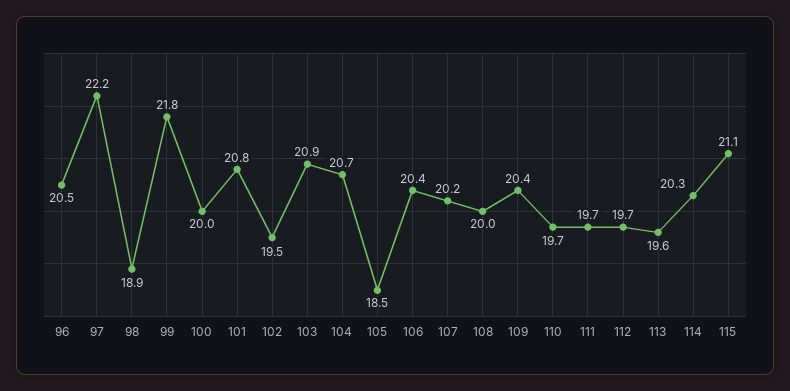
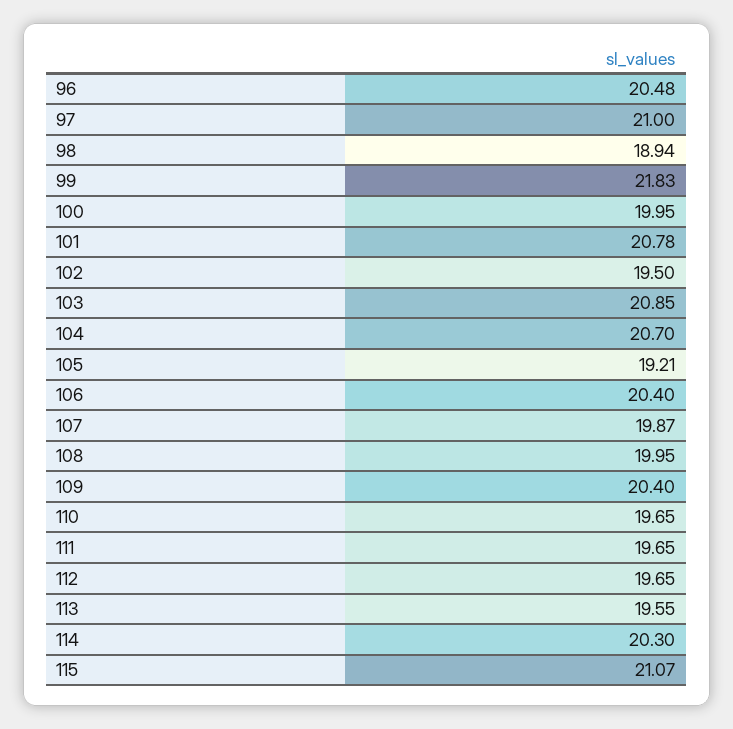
  {
    "96": 20.48,
-   "97": 22.2,
+   "97": 21,
    "98": 18.94,
    "99": 21.83,
    "100": 19.95,
    "101": 20.78,
    "102": 19.5,
    "103": 20.85,
    "104": 20.7,
-   "105": 18.5,
+   "105": 19.21,
    "106": 20.4,
-   "107": 20.2,
+   "107": 19.87,
    "108": 19.95,
    "109": 20.4,
    "110": 19.65,
    "111": 19.65,
    "112": 19.65,
    "113": 19.55,
    "114": 20.3,
    "115": 21.07
  }

